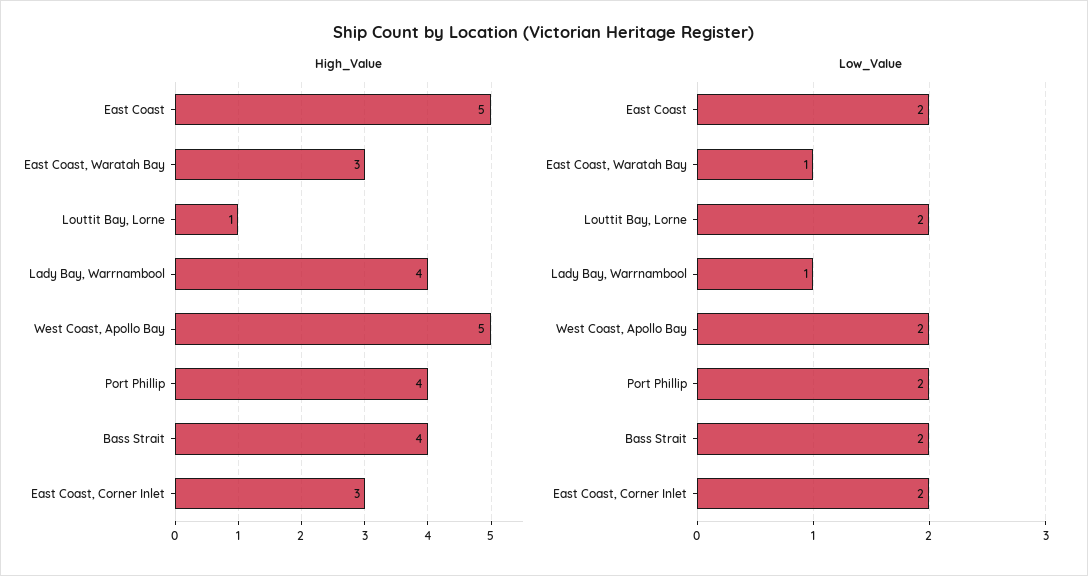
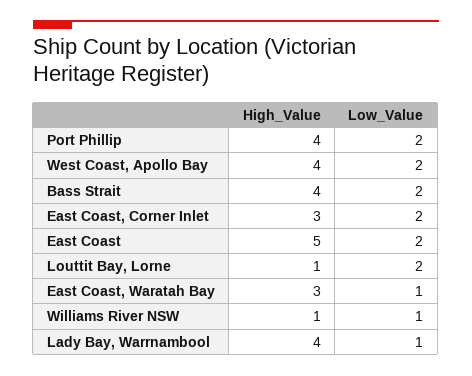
  {
    "High_Value": {
      "East Coast": 5,
      "East Coast, Waratah Bay": 3,
      "Louttit Bay, Lorne": 1,
      "Lady Bay, Warrnambool": 4,
-     "West Coast, Apollo Bay": 5,
+     "West Coast, Apollo Bay": 4,
      "Port Phillip": 4,
      "Bass Strait": 4,
-     "East Coast, Corner Inlet": 3
+     "East Coast, Corner Inlet": 3,
+     "Williams River NSW": 1
    },
    "Low_Value": {
      "East Coast": 2,
      "East Coast, Waratah Bay": 1,
      "Louttit Bay, Lorne": 2,
      "Lady Bay, Warrnambool": 1,
      "West Coast, Apollo Bay": 2,
      "Port Phillip": 2,
      "Bass Strait": 2,
-     "East Coast, Corner Inlet": 2
+     "East Coast, Corner Inlet": 2,
+     "Williams River NSW": 1
    }
  }

